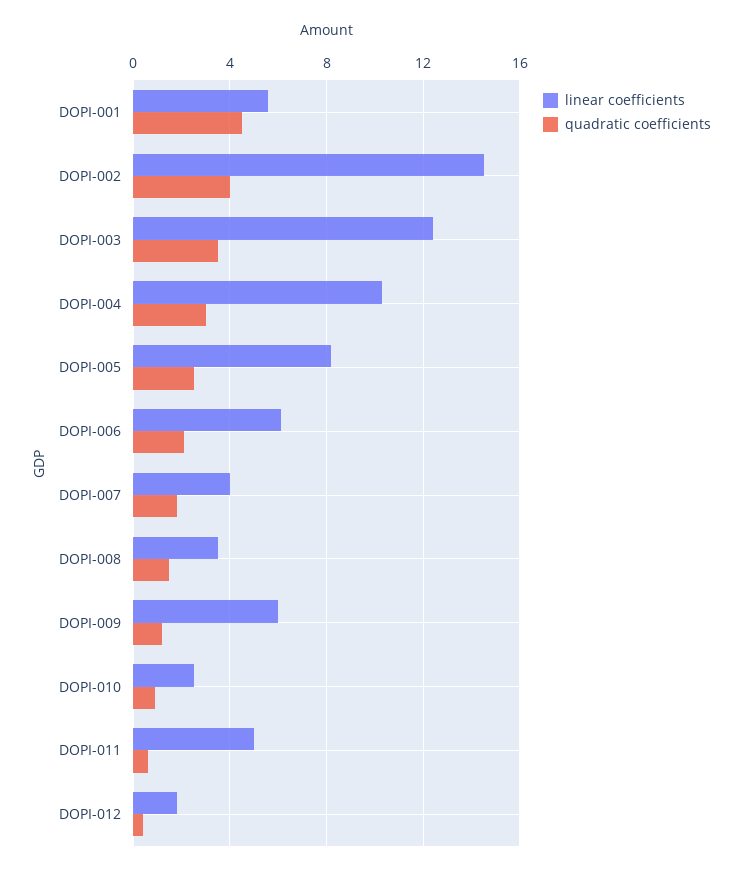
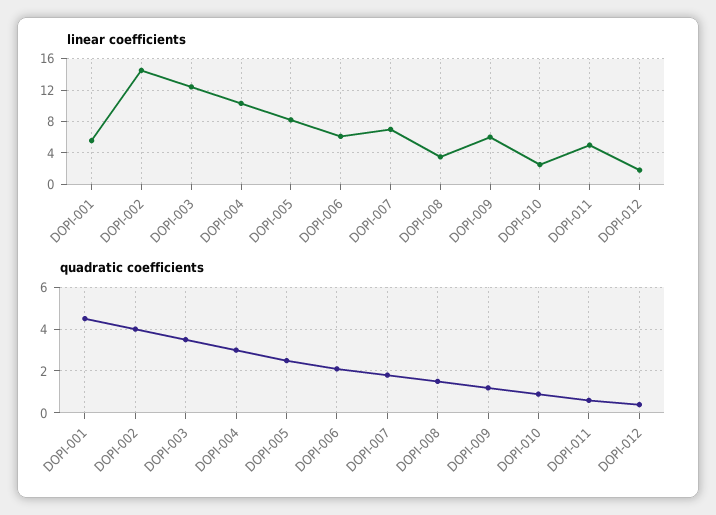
  {
    "linear coefficients": {
      "DOPI-001": 5.5,
      "DOPI-002": 14.5,
      "DOPI-003": 12.5,
      "DOPI-004": 10.5,
      "DOPI-005": 8,
      "DOPI-006": 6,
-     "DOPI-007": 4,
+     "DOPI-007": 7,
      "DOPI-008": 3.5,
      "DOPI-009": 6,
      "DOPI-010": 2.5,
      "DOPI-011": 5,
      "DOPI-012": 2
    },
    "quadratic coefficients": {
      "DOPI-001": 4.5,
      "DOPI-002": 4,
      "DOPI-003": 3.5,
      "DOPI-004": 3,
      "DOPI-005": 2.5,
      "DOPI-006": 2,
      "DOPI-007": 2,
      "DOPI-008": 1.5,
      "DOPI-009": 1,
      "DOPI-010": 1,
      "DOPI-011": 0.5,
      "DOPI-012": 0.5
    }
  }

